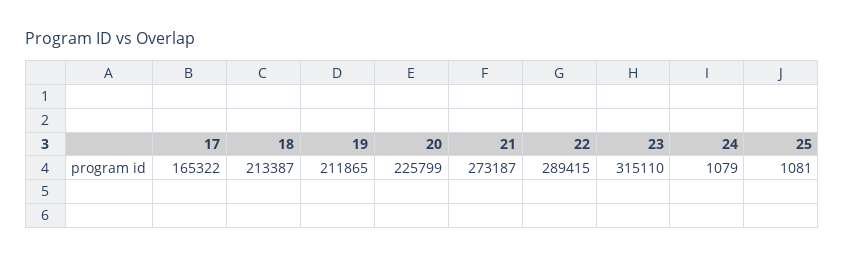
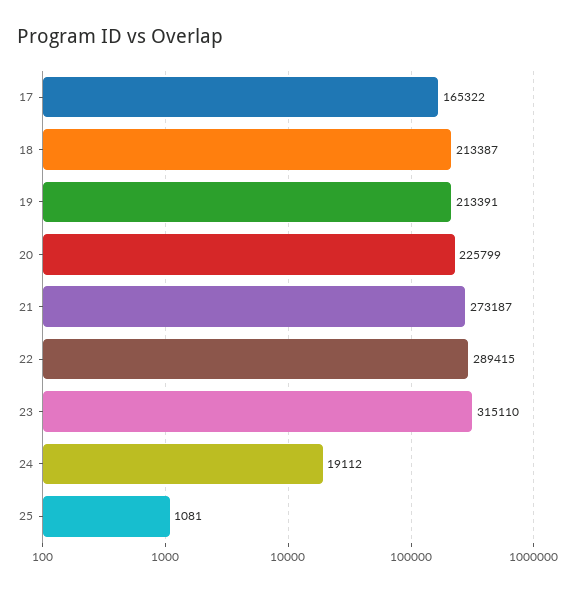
  {
    "17": 165322,
    "18": 213387,
-   "19": 211865,
+   "19": 213391,
    "20": 225799,
    "21": 273187,
    "22": 289415,
    "23": 315110,
-   "24": 1079,
+   "24": 19112,
    "25": 1081
  }

